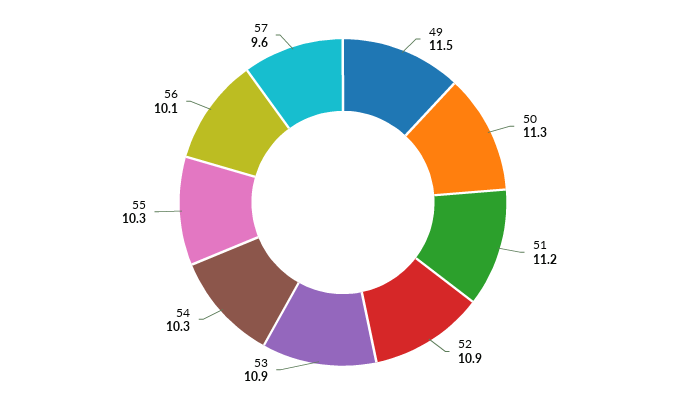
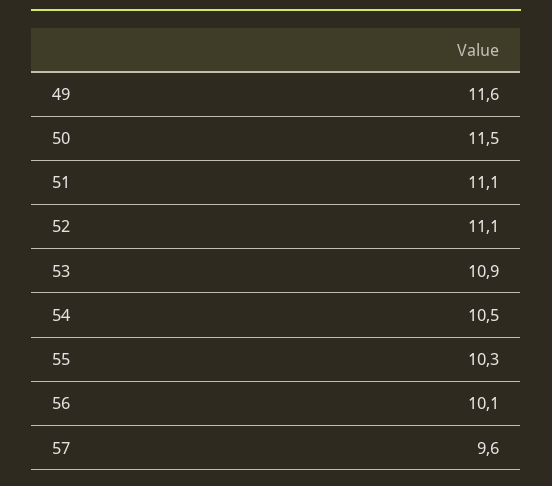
  {
-   "49": 11.5,
+   "49": 11.6,
-   "50": 11.3,
+   "50": 11.5,
-   "51": 11.2,
+   "51": 11.1,
-   "52": 10.9,
+   "52": 11.1,
    "53": 10.9,
-   "54": 10.3,
+   "54": 10.5,
    "55": 10.3,
    "56": 10.1,
    "57": 9.6
  }

